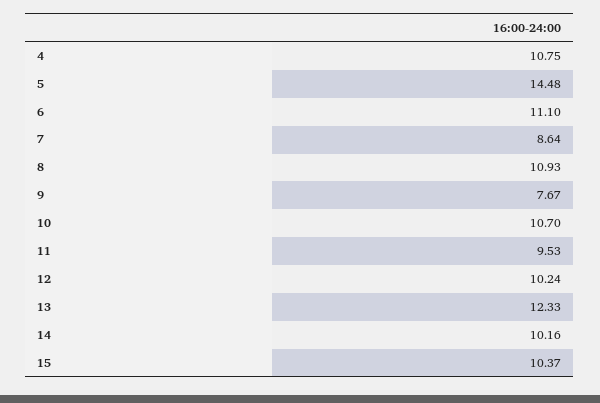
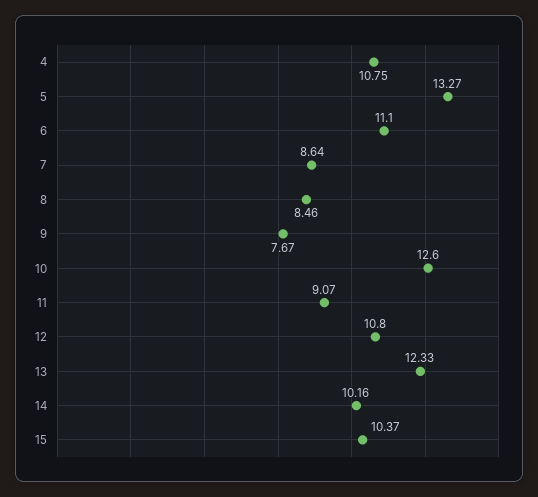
  {
    "4": 10.75,
-   "5": 14.48,
+   "5": 13.27,
    "6": 11.1,
    "7": 8.64,
-   "8": 10.93,
+   "8": 8.46,
    "9": 7.67,
-   "10": 10.7,
+   "10": 12.6,
-   "11": 9.53,
+   "11": 9.07,
-   "12": 10.24,
+   "12": 10.8,
    "13": 12.33,
    "14": 10.16,
    "15": 10.37
  }

